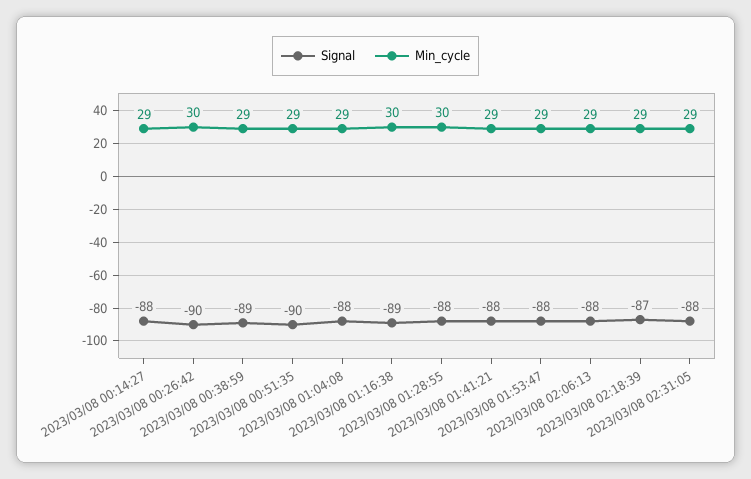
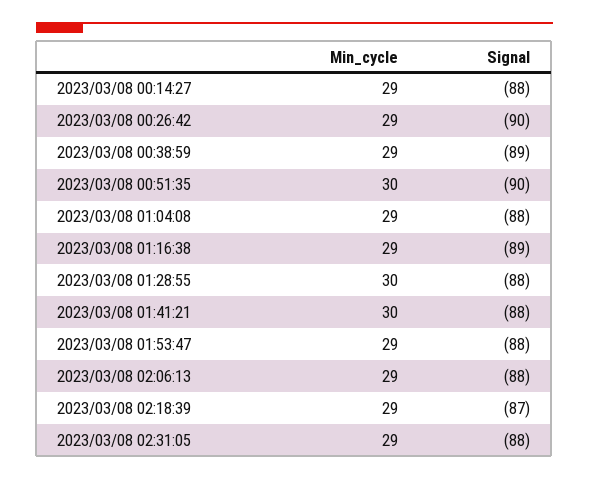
  {
    "Signal": {
      "2023/03/08 00:14:27": -88,
      "2023/03/08 00:26:42": -90,
      "2023/03/08 00:38:59": -89,
      "2023/03/08 00:51:35": -90,
      "2023/03/08 01:04:08": -88,
      "2023/03/08 01:16:38": -89,
      "2023/03/08 01:28:55": -88,
      "2023/03/08 01:41:21": -88,
      "2023/03/08 01:53:47": -88,
      "2023/03/08 02:06:13": -88,
      "2023/03/08 02:18:39": -87,
      "2023/03/08 02:31:05": -88
    },
    "Min_cycle": {
      "2023/03/08 00:14:27": 29,
-     "2023/03/08 00:26:42": 30,
+     "2023/03/08 00:26:42": 29,
      "2023/03/08 00:38:59": 29,
-     "2023/03/08 00:51:35": 29,
+     "2023/03/08 00:51:35": 30,
      "2023/03/08 01:04:08": 29,
-     "2023/03/08 01:16:38": 30,
+     "2023/03/08 01:16:38": 29,
      "2023/03/08 01:28:55": 30,
-     "2023/03/08 01:41:21": 29,
+     "2023/03/08 01:41:21": 30,
      "2023/03/08 01:53:47": 29,
      "2023/03/08 02:06:13": 29,
      "2023/03/08 02:18:39": 29,
      "2023/03/08 02:31:05": 29
    }
  }

